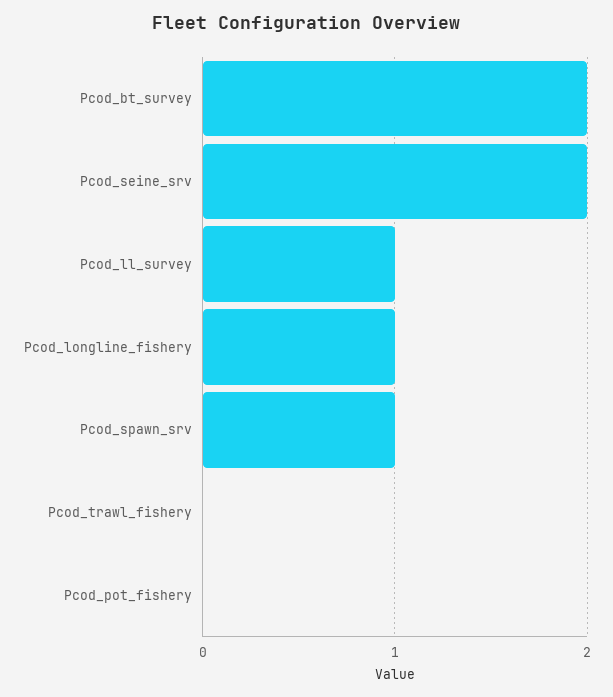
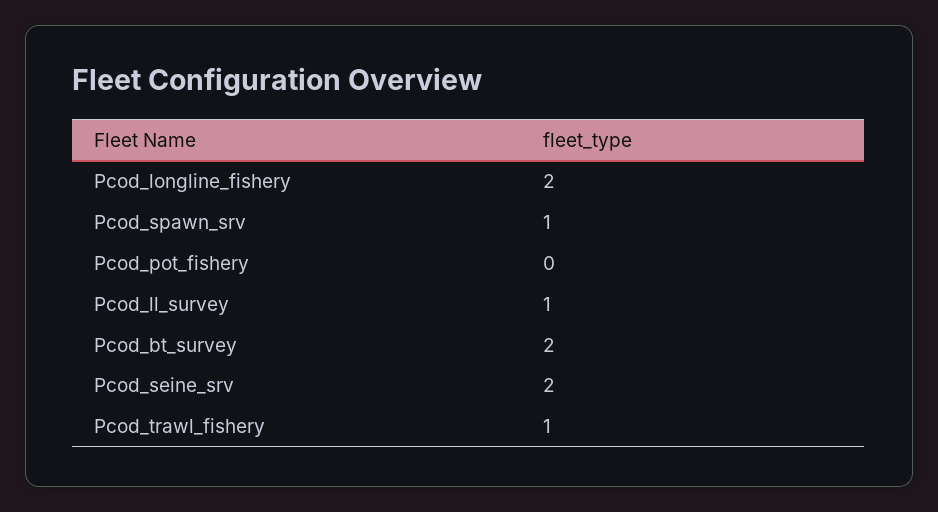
  {
    "Pcod_bt_survey": 2,
    "Pcod_seine_srv": 2,
    "Pcod_ll_survey": 1,
-   "Pcod_longline_fishery": 1,
+   "Pcod_longline_fishery": 2,
    "Pcod_spawn_srv": 1,
-   "Pcod_trawl_fishery": 0,
+   "Pcod_trawl_fishery": 1,
    "Pcod_pot_fishery": 0
  }

